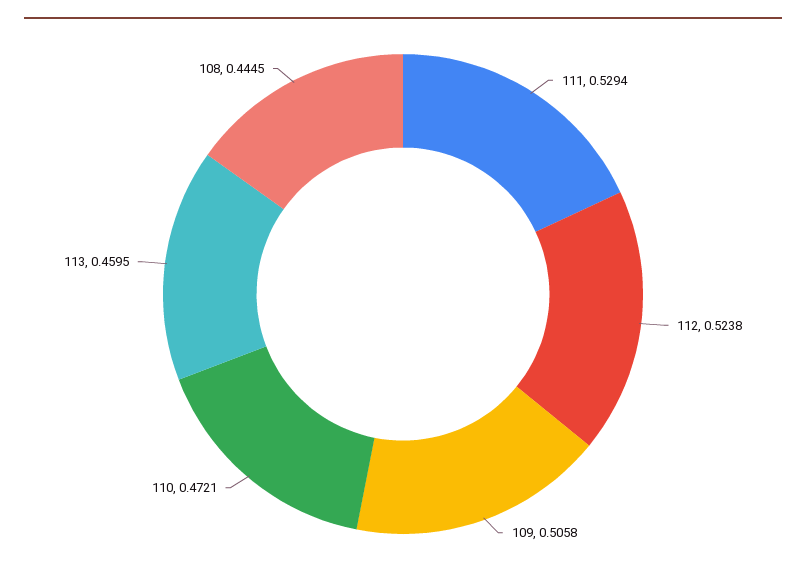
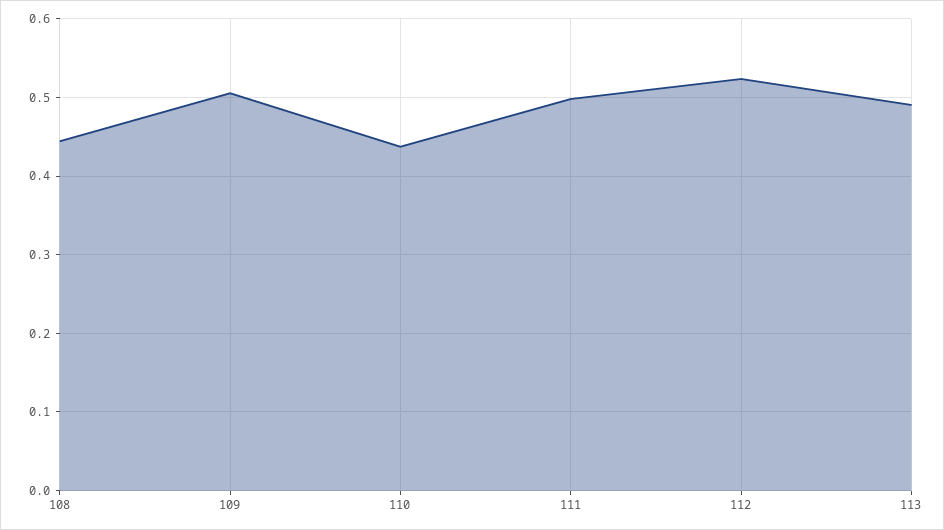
  {
-   "111": 0.5294,
+   "111": 0.5,
    "112": 0.5238,
    "109": 0.5058,
-   "110": 0.4721,
+   "110": 0.44,
-   "113": 0.4595,
+   "113": 0.49,
    "108": 0.4445
  }

